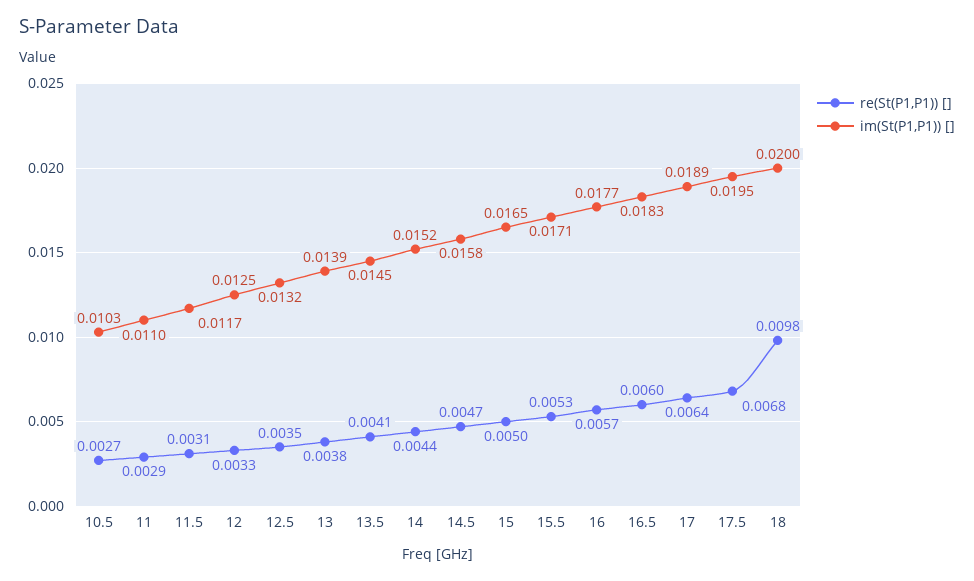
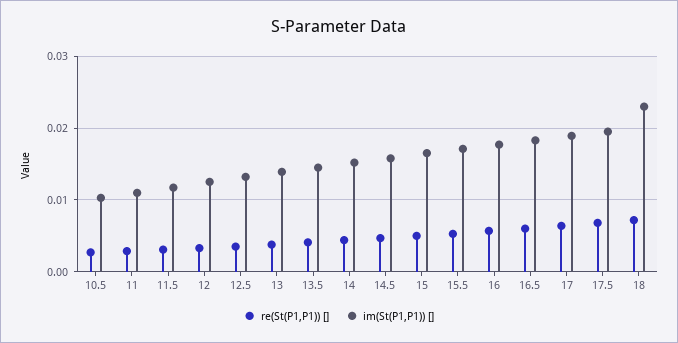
  {
    "re(St(P1,P1)) []": {
      "10.5": 0.0027,
      "11": 0.0029,
      "11.5": 0.0031,
      "12": 0.0033,
      "12.5": 0.0035,
      "13": 0.0038,
      "13.5": 0.0041,
      "14": 0.0044,
      "14.5": 0.0047,
      "15": 0.005,
      "15.5": 0.0053,
      "16": 0.0057,
      "16.5": 0.006,
      "17": 0.0064,
      "17.5": 0.0068,
-     "18": 0.0098
+     "18": 0.007
    },
    "im(St(P1,P1)) []": {
      "10.5": 0.0103,
      "11": 0.011,
      "11.5": 0.0117,
      "12": 0.0125,
      "12.5": 0.0132,
      "13": 0.0139,
      "13.5": 0.0145,
      "14": 0.0152,
      "14.5": 0.0158,
      "15": 0.0165,
      "15.5": 0.0171,
      "16": 0.0177,
      "16.5": 0.0183,
      "17": 0.0189,
      "17.5": 0.0195,
-     "18": 0.02
+     "18": 0.023
    }
  }

